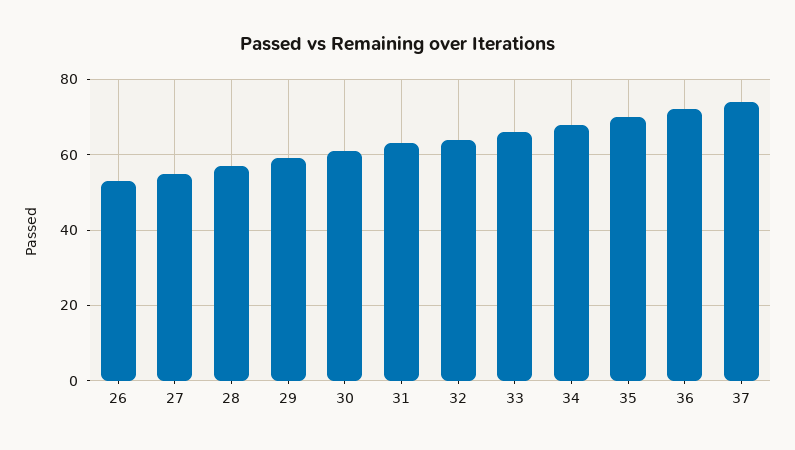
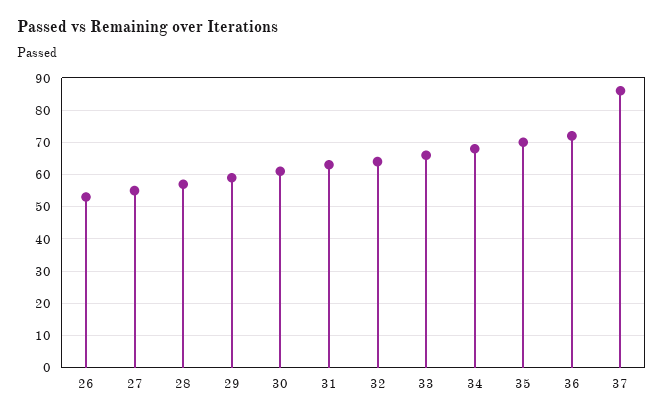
  {
    "26": 55,
    "27": 55,
    "28": 55,
    "29": 60,
    "30": 60,
    "31": 65,
    "32": 65,
    "33": 65,
    "34": 70,
    "35": 70,
    "36": 70,
-   "37": 75
+   "37": 85
  }

